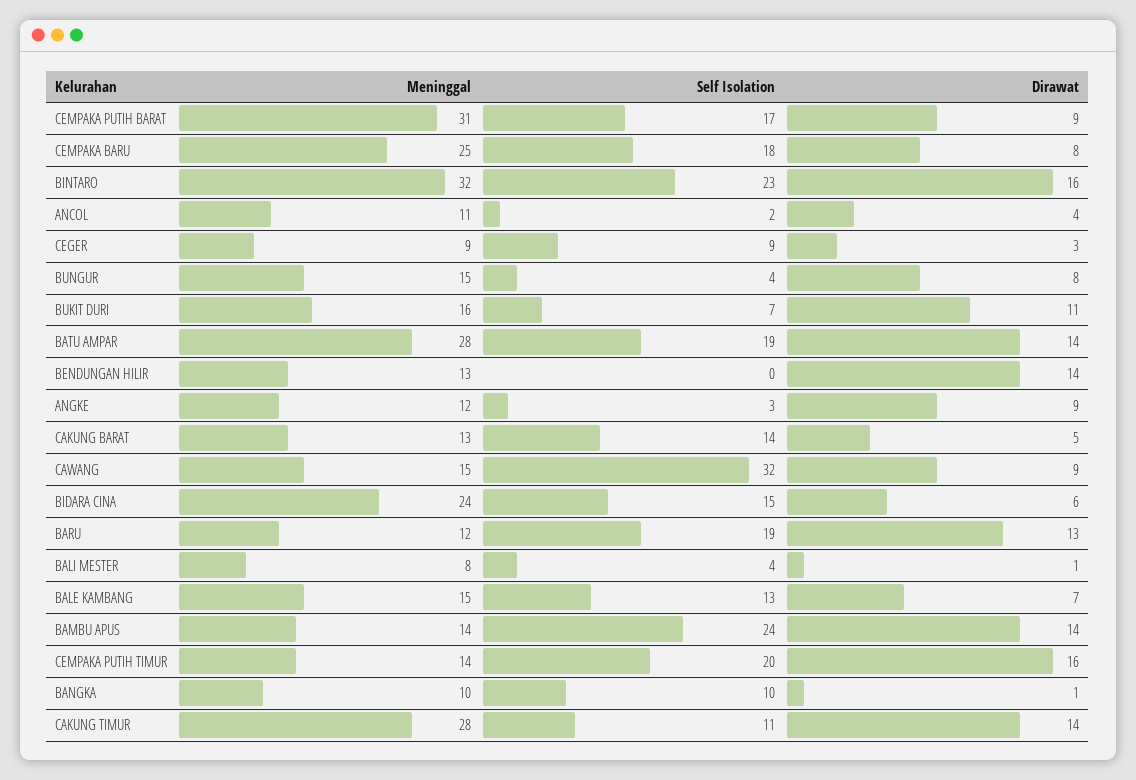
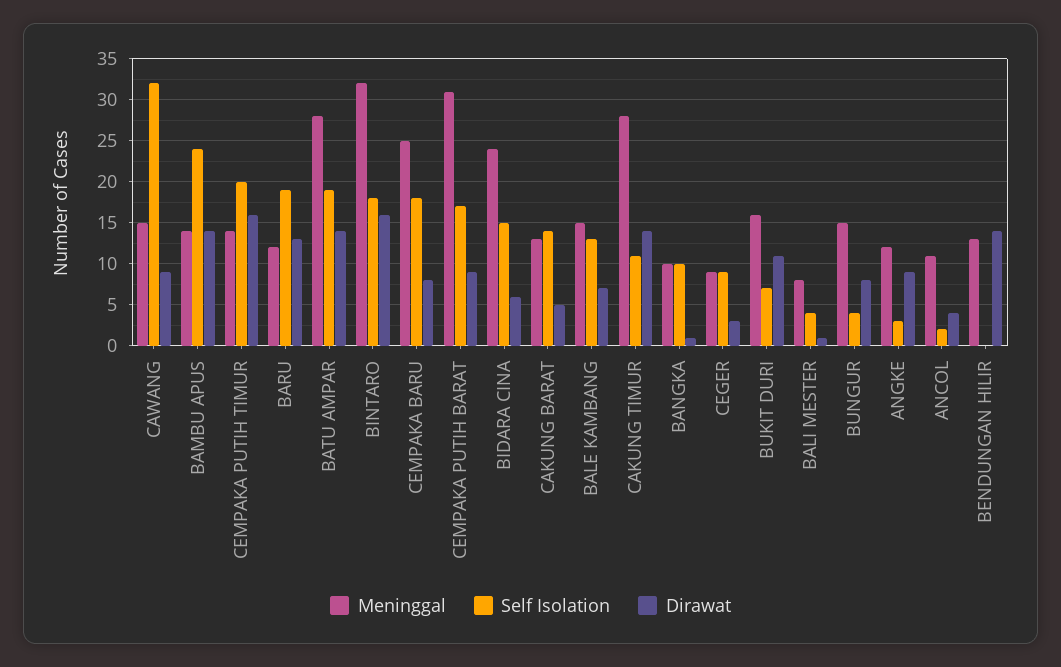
  {
    "Meninggal": {
      "CEMPAKA PUTIH BARAT": 31,
      "CEMPAKA BARU": 25,
      "BINTARO": 32,
      "ANCOL": 11,
      "CEGER": 9,
      "BUNGUR": 15,
      "BUKIT DURI": 16,
      "BATU AMPAR": 28,
      "BENDUNGAN HILIR": 13,
      "ANGKE": 12,
      "CAKUNG BARAT": 13,
      "CAWANG": 15,
      "BIDARA CINA": 24,
      "BARU": 12,
      "BALI MESTER": 8,
      "BALE KAMBANG": 15,
      "BAMBU APUS": 14,
      "CEMPAKA PUTIH TIMUR": 14,
      "BANGKA": 10,
      "CAKUNG TIMUR": 28
    },
    "Self Isolation": {
      "CEMPAKA PUTIH BARAT": 17,
      "CEMPAKA BARU": 18,
-     "BINTARO": 23,
+     "BINTARO": 18,
      "ANCOL": 2,
      "CEGER": 9,
      "BUNGUR": 4,
      "BUKIT DURI": 7,
      "BATU AMPAR": 19,
      "BENDUNGAN HILIR": 0,
      "ANGKE": 3,
      "CAKUNG BARAT": 14,
      "CAWANG": 32,
      "BIDARA CINA": 15,
      "BARU": 19,
      "BALI MESTER": 4,
      "BALE KAMBANG": 13,
      "BAMBU APUS": 24,
      "CEMPAKA PUTIH TIMUR": 20,
      "BANGKA": 10,
      "CAKUNG TIMUR": 11
    },
    "Dirawat": {
      "CEMPAKA PUTIH BARAT": 9,
      "CEMPAKA BARU": 8,
      "BINTARO": 16,
      "ANCOL": 4,
      "CEGER": 3,
      "BUNGUR": 8,
      "BUKIT DURI": 11,
      "BATU AMPAR": 14,
      "BENDUNGAN HILIR": 14,
      "ANGKE": 9,
      "CAKUNG BARAT": 5,
      "CAWANG": 9,
      "BIDARA CINA": 6,
      "BARU": 13,
      "BALI MESTER": 1,
      "BALE KAMBANG": 7,
      "BAMBU APUS": 14,
      "CEMPAKA PUTIH TIMUR": 16,
      "BANGKA": 1,
      "CAKUNG TIMUR": 14
    }
  }

